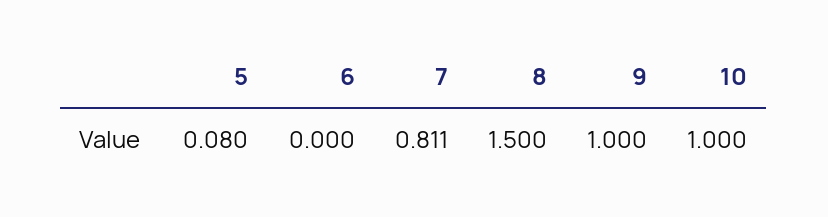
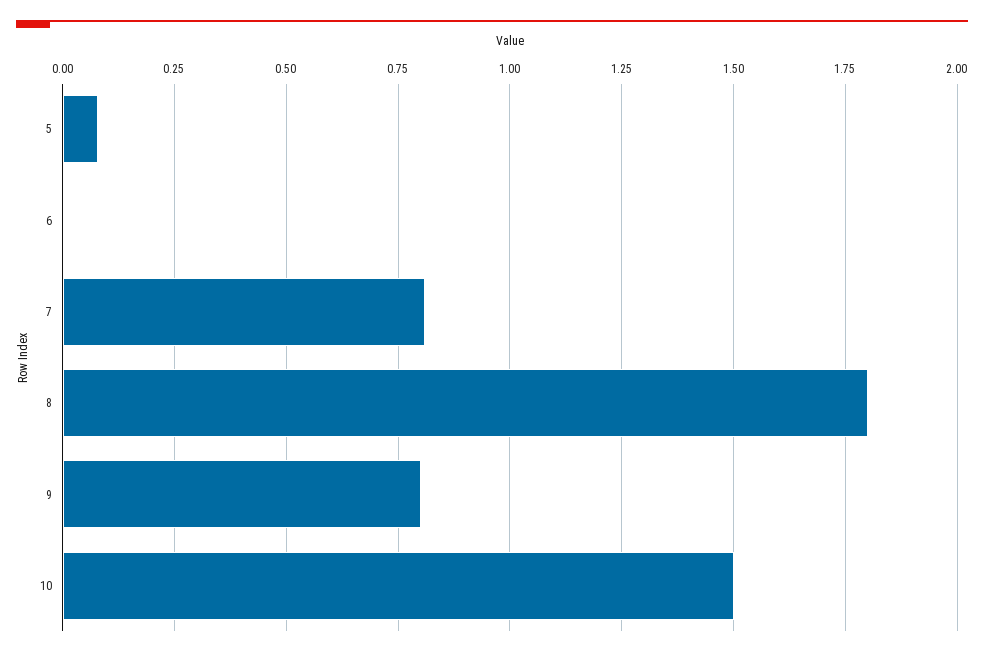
  {
    "5": 0.08,
    "6": 0,
    "7": 0.811,
-   "8": 1.5,
+   "8": 1.8,
-   "9": 1,
+   "9": 0.8,
-   "10": 1
+   "10": 1.5
  }

